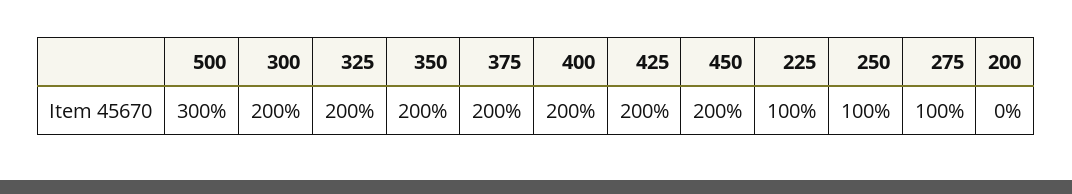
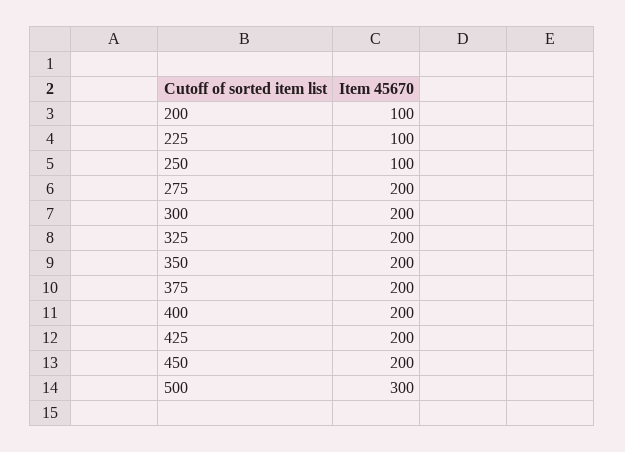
  {
    "500": 300,
    "300": 200,
    "325": 200,
    "350": 200,
    "375": 200,
    "400": 200,
    "425": 200,
    "450": 200,
    "225": 100,
    "250": 100,
-   "275": 100,
+   "275": 200,
-   "200": 0
+   "200": 100
  }

